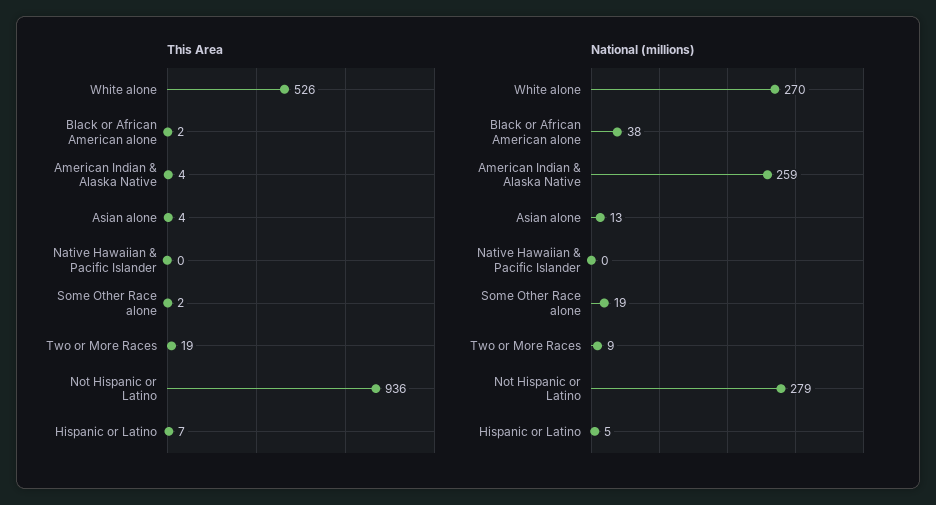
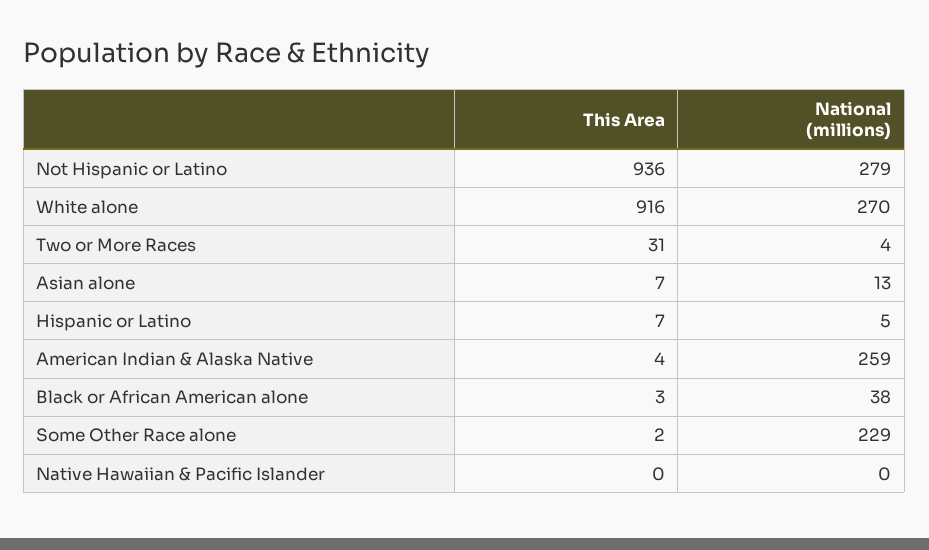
  {
    "This Area": {
-     "White alone": 526,
+     "White alone": 916,
-     "Black or African American alone": 2,
+     "Black or African American alone": 3,
      "American Indian & Alaska Native": 4,
-     "Asian alone": 4,
+     "Asian alone": 7,
      "Native Hawaiian & Pacific Islander": 0,
      "Some Other Race alone": 2,
-     "Two or More Races": 19,
+     "Two or More Races": 31,
      "Not Hispanic or Latino": 936,
      "Hispanic or Latino": 7
    },
    "National (millions)": {
      "White alone": 270,
      "Black or African American alone": 38,
      "American Indian & Alaska Native": 259,
      "Asian alone": 13,
      "Native Hawaiian & Pacific Islander": 0,
-     "Some Other Race alone": 19,
+     "Some Other Race alone": 229,
-     "Two or More Races": 9,
+     "Two or More Races": 4,
      "Not Hispanic or Latino": 279,
      "Hispanic or Latino": 5
    }
  }

